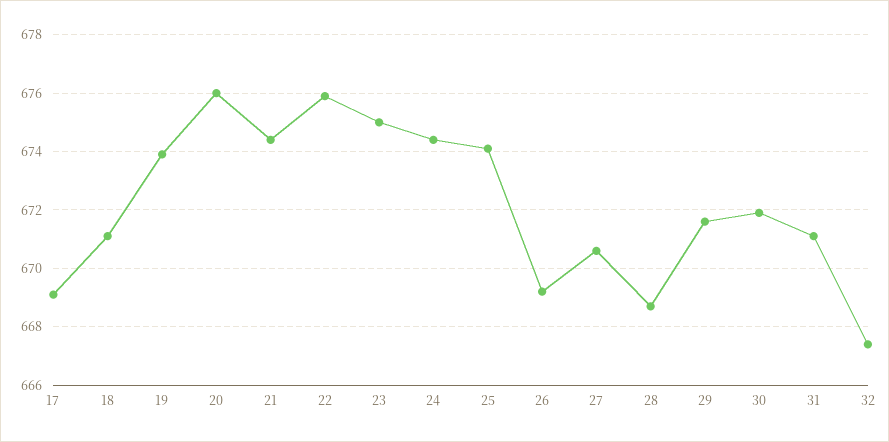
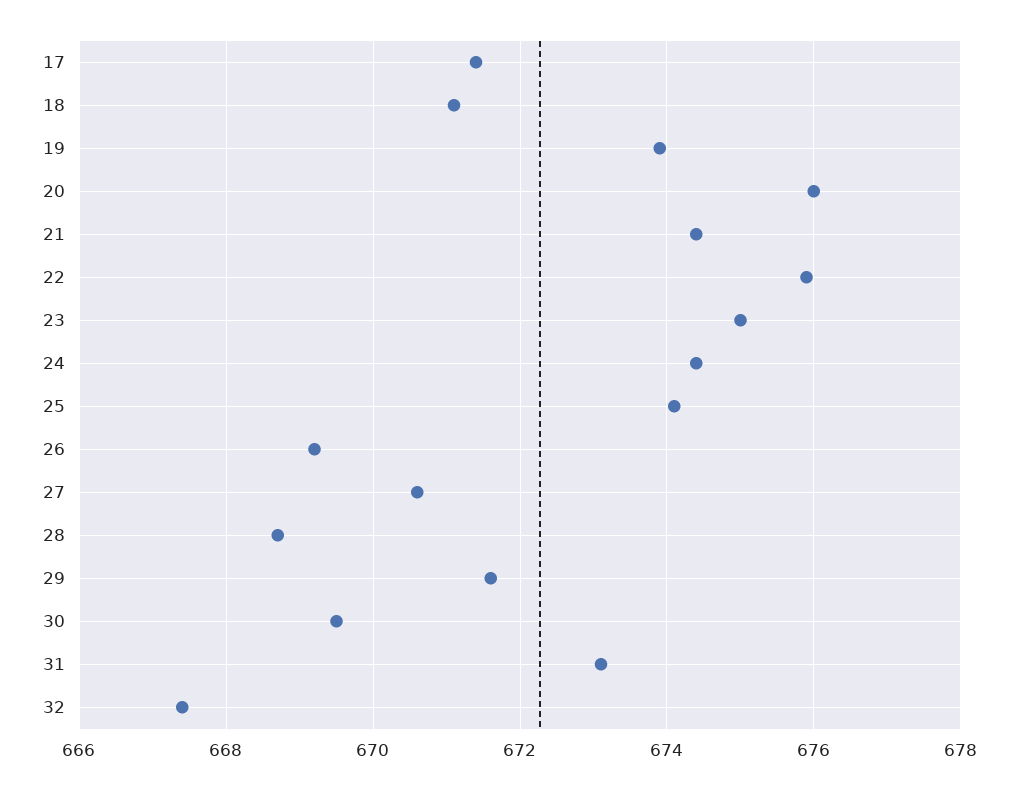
  {
-   "17": 669,
+   "17": 671.5,
    "18": 671,
    "19": 674,
    "20": 676,
    "21": 674.5,
    "22": 676,
    "23": 675,
    "24": 674.5,
    "25": 674,
    "26": 669,
    "27": 670.5,
    "28": 668.5,
    "29": 671.5,
-   "30": 672,
+   "30": 669.5,
-   "31": 671,
+   "31": 673,
    "32": 667.5
  }

